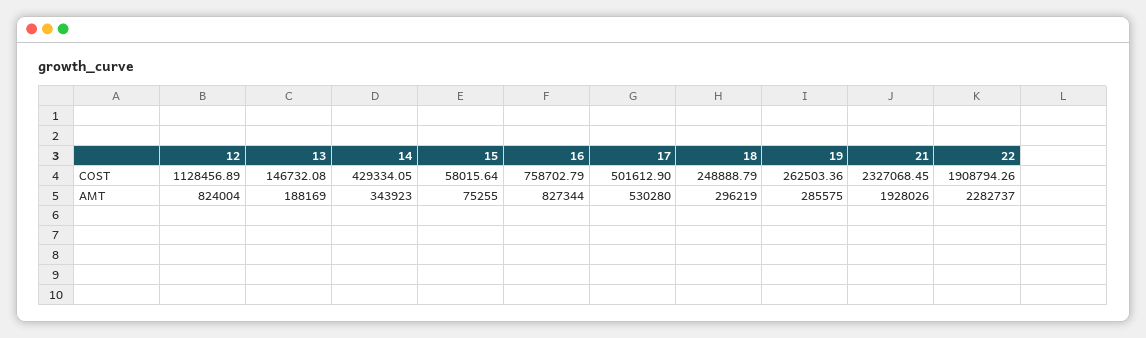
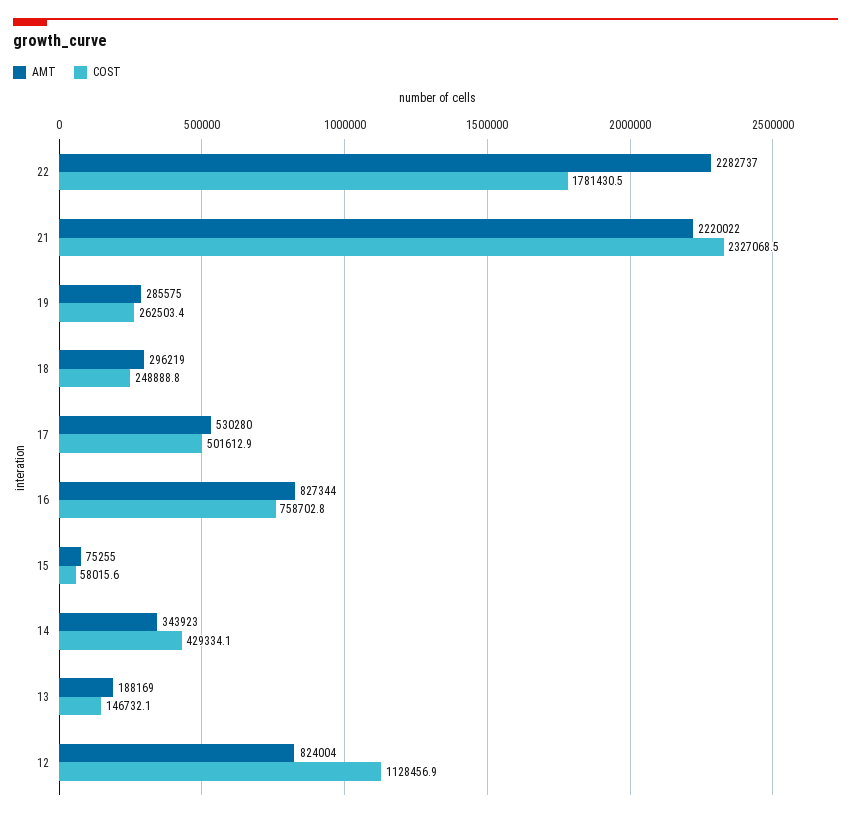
  {
    "COST": {
      "12": 1128456.89,
      "13": 146732.08,
      "14": 429334.05,
      "15": 58015.64,
      "16": 758702.79,
      "17": 501612.9,
      "18": 248888.79,
      "19": 262503.36,
      "21": 2327068.45,
-     "22": 1908794.26
+     "22": 1781430.5
    },
    "AMT": {
      "12": 824004,
      "13": 188169,
      "14": 343923,
      "15": 75255,
      "16": 827344,
      "17": 530280,
      "18": 296219,
      "19": 285575,
-     "21": 1928026,
+     "21": 2220022,
      "22": 2282737
    }
  }

